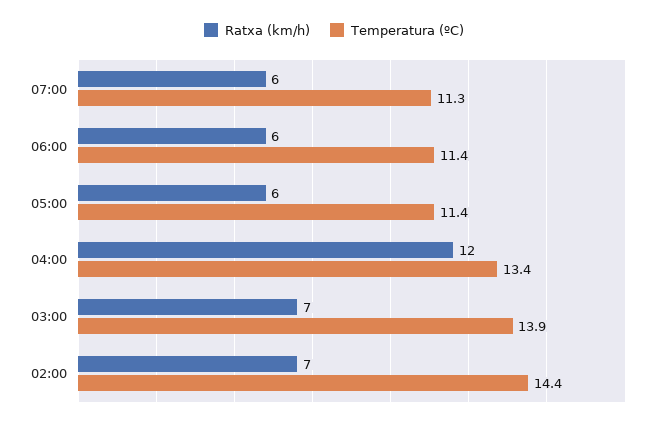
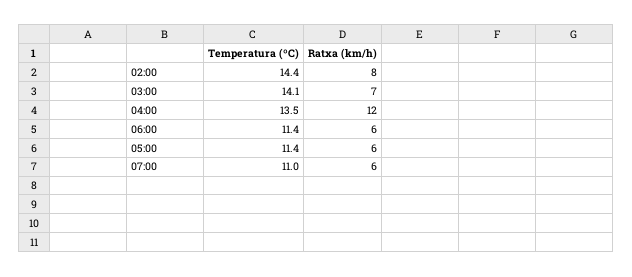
  {
    "Ratxa (km/h)": {
      "07:00": 6,
      "06:00": 6,
      "05:00": 6,
      "04:00": 12,
      "03:00": 7,
-     "02:00": 7
+     "02:00": 8
    },
    "Temperatura (ºC)": {
-     "07:00": 11.3,
+     "07:00": 11,
      "06:00": 11.4,
      "05:00": 11.4,
-     "04:00": 13.4,
+     "04:00": 13.5,
-     "03:00": 13.9,
+     "03:00": 14.1,
      "02:00": 14.4
    }
  }

